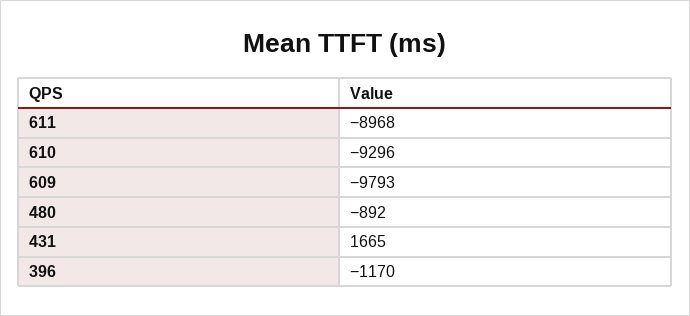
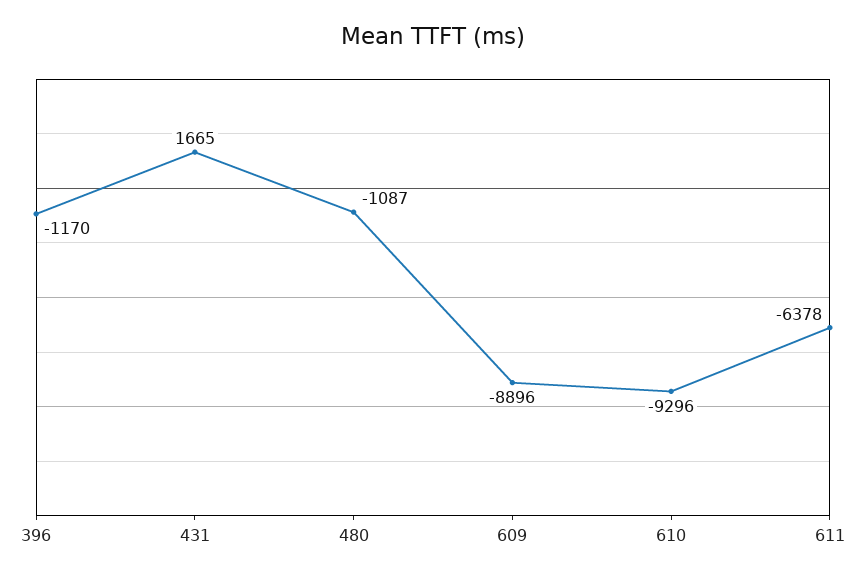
  {
-   "611": -8968,
+   "611": -6378,
    "610": -9296,
-   "609": -9793,
+   "609": -8896,
-   "480": -892,
+   "480": -1087,
    "431": 1665,
    "396": -1170
  }

